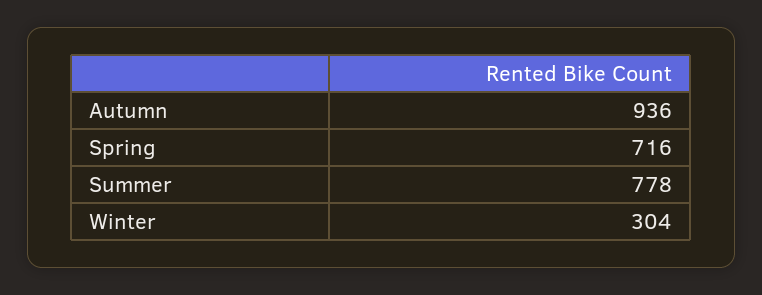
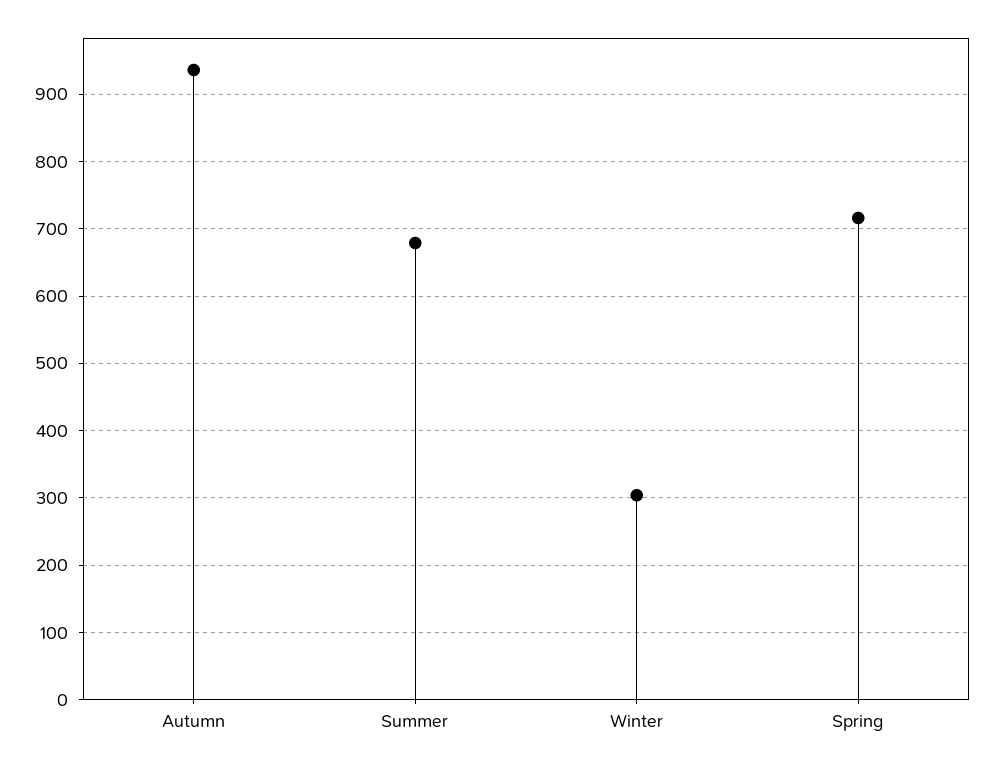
  {
    "Autumn": 936,
    "Spring": 716,
-   "Summer": 778,
+   "Summer": 680,
    "Winter": 304
  }

